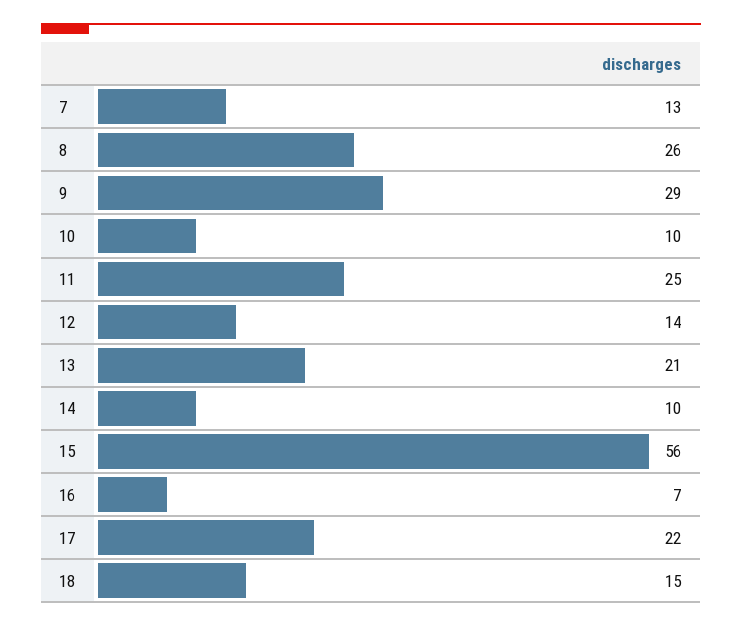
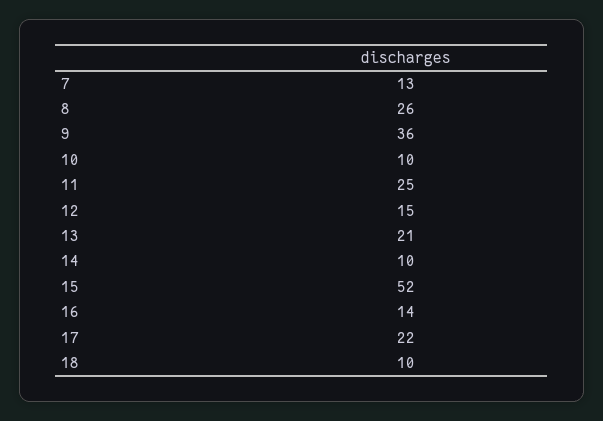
  {
    "7": 13,
    "8": 26,
-   "9": 29,
+   "9": 36,
    "10": 10,
    "11": 25,
-   "12": 14,
+   "12": 15,
    "13": 21,
    "14": 10,
-   "15": 56,
+   "15": 52,
-   "16": 7,
+   "16": 14,
    "17": 22,
-   "18": 15
+   "18": 10
  }

